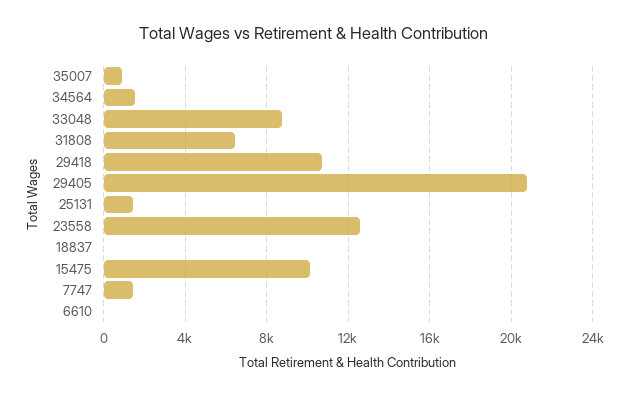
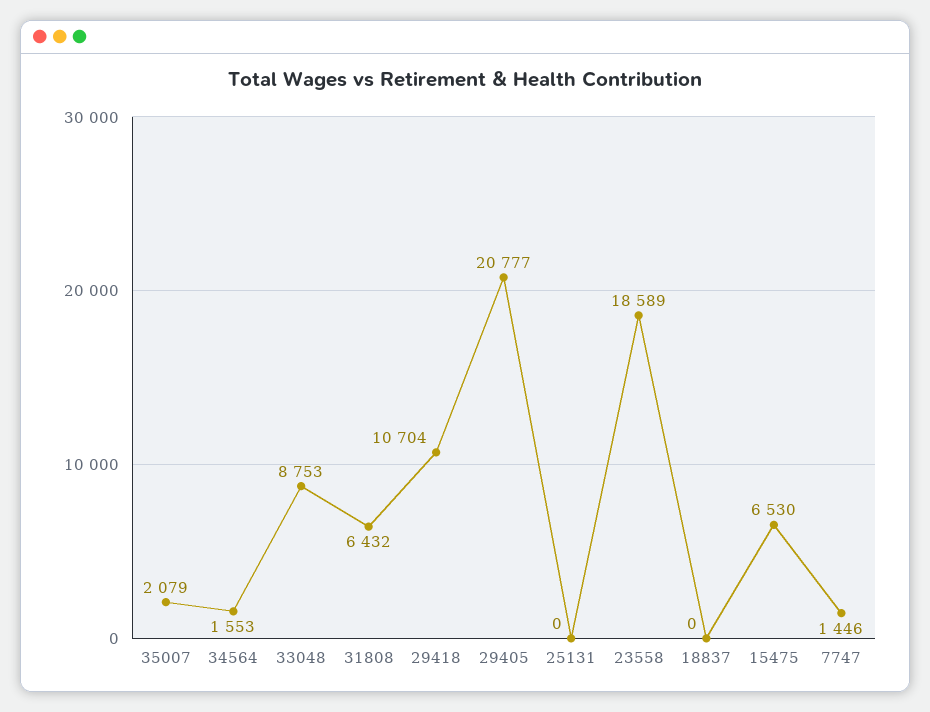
  {
-   "35007": 1000,
+   "35007": 2079,
    "34564": 1553,
    "33048": 8753,
    "31808": 6432,
    "29418": 10704,
    "29405": 20777,
-   "25131": 1500,
+   "25131": 0,
-   "23558": 12500,
+   "23558": 18589,
    "18837": 0,
-   "15475": 10000,
+   "15475": 6530,
-   "7747": 1446,
+   "7747": 1446
-   "6610": 0
  }

